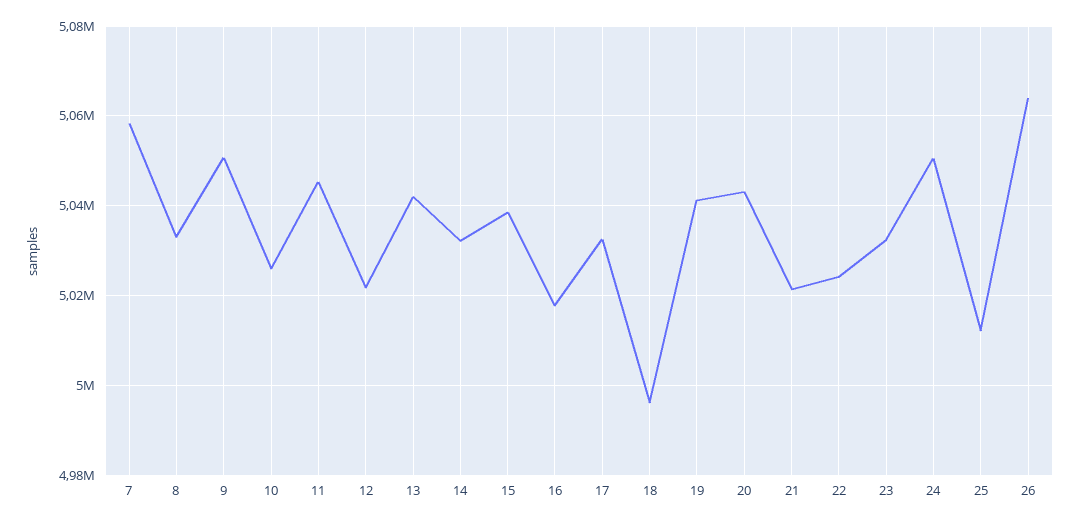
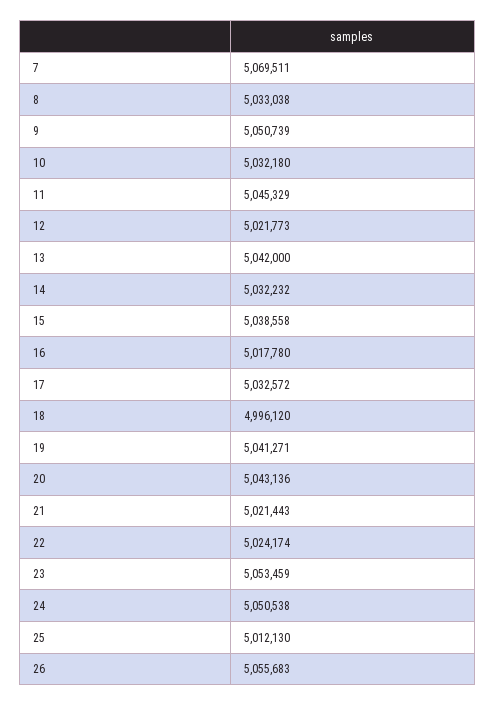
  {
-   "7": 5058000,
+   "7": 5069511,
    "8": 5033038,
    "9": 5050739,
-   "10": 5026000,
+   "10": 5032180,
    "11": 5045329,
    "12": 5021773,
    "13": 5042000,
    "14": 5032232,
    "15": 5038558,
    "16": 5017780,
    "17": 5032572,
    "18": 4996120,
    "19": 5041271,
    "20": 5043136,
    "21": 5021443,
    "22": 5024174,
-   "23": 5032000,
+   "23": 5053459,
    "24": 5050538,
    "25": 5012130,
-   "26": 5064000
+   "26": 5055683
  }

